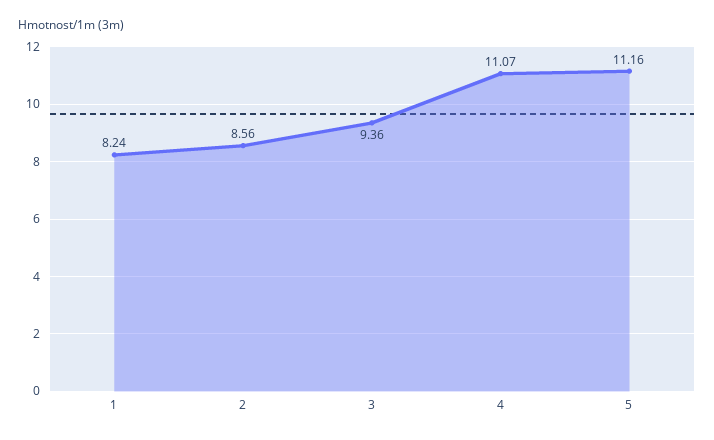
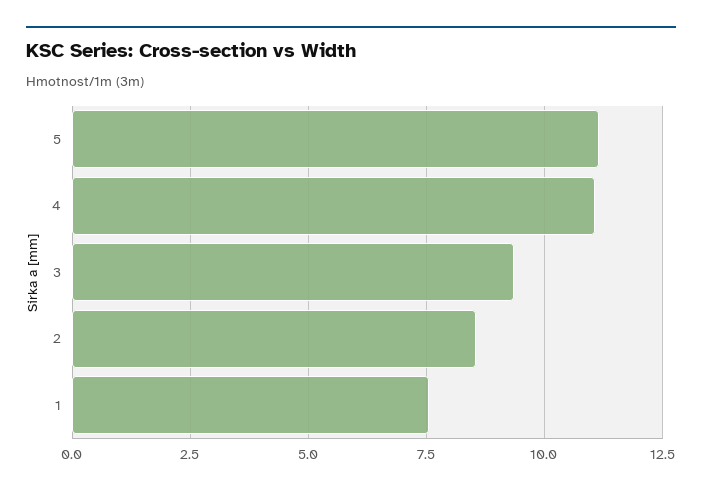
  {
-   "1": 8.24,
+   "1": 7.5,
    "2": 8.56,
    "3": 9.36,
    "4": 11.07,
    "5": 11.16
  }

